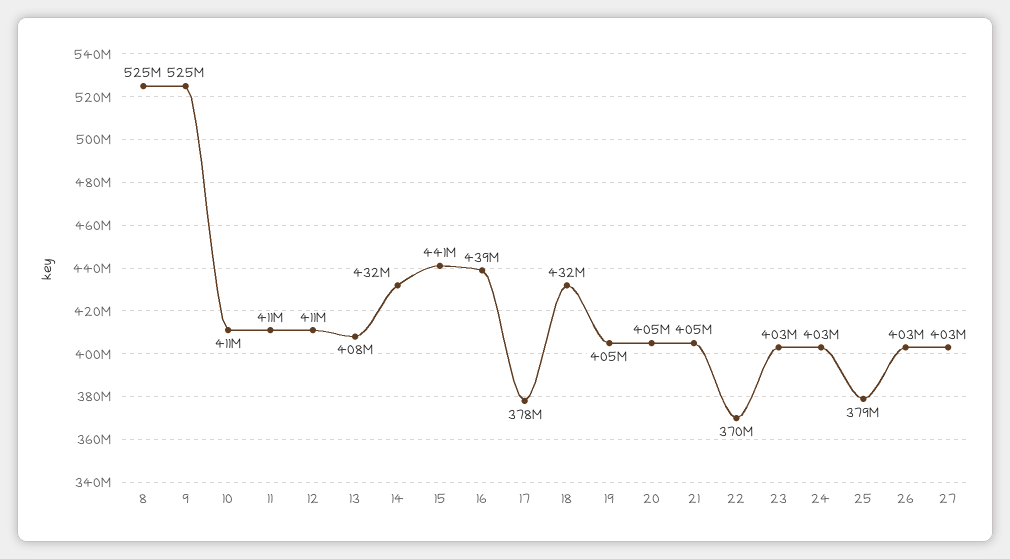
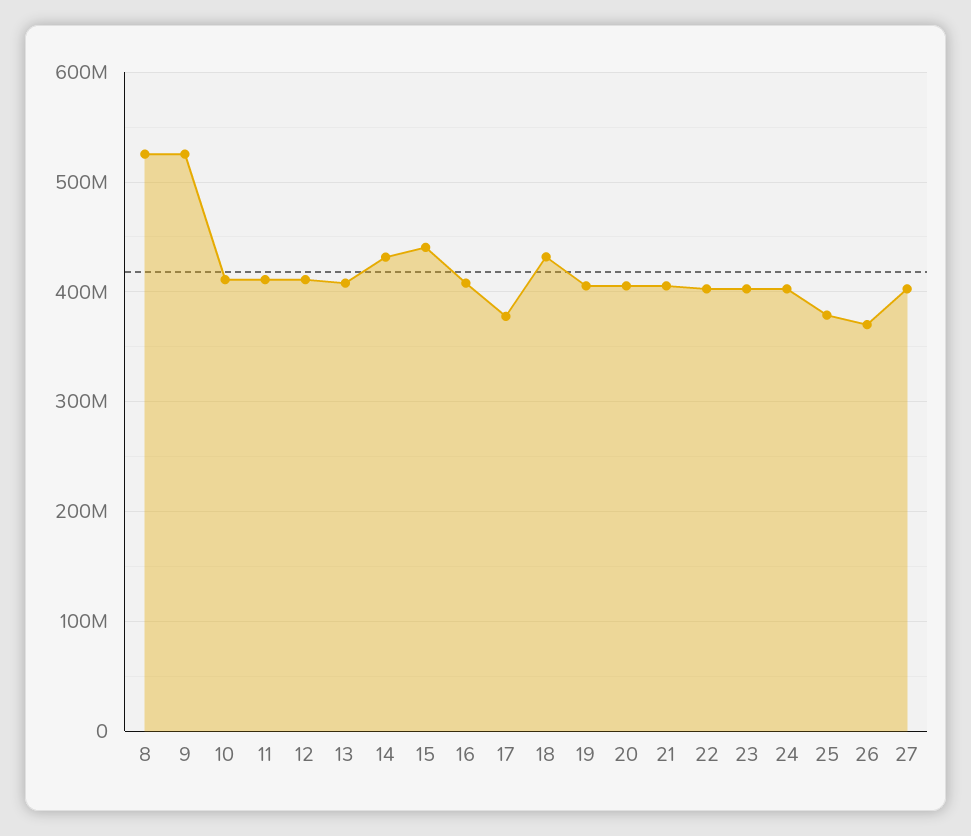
  {
    "8": 525000000,
    "9": 525000000,
    "10": 411000000,
    "11": 411000000,
    "12": 411000000,
    "13": 408000000,
    "14": 432000000,
    "15": 441000000,
-   "16": 439000000,
+   "16": 410000000,
    "17": 378000000,
    "18": 432000000,
    "19": 405000000,
    "20": 405000000,
    "21": 405000000,
-   "22": 370000000,
+   "22": 400000000,
    "23": 403000000,
    "24": 403000000,
    "25": 379000000,
-   "26": 403000000,
+   "26": 370000000,
    "27": 403000000
  }

